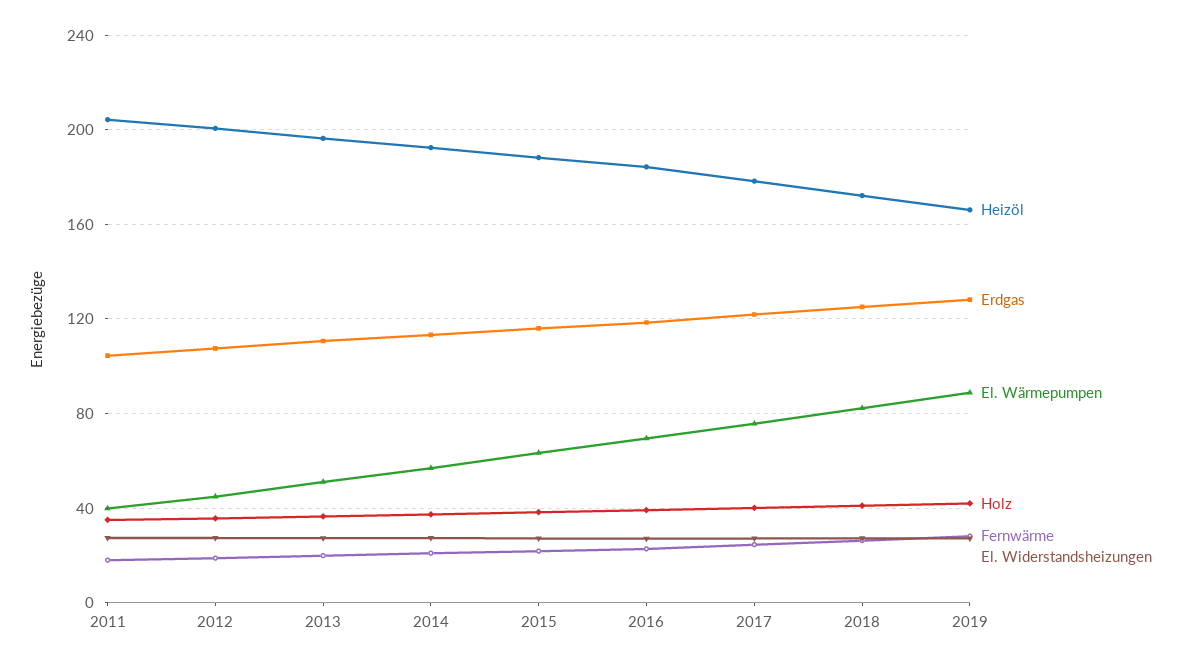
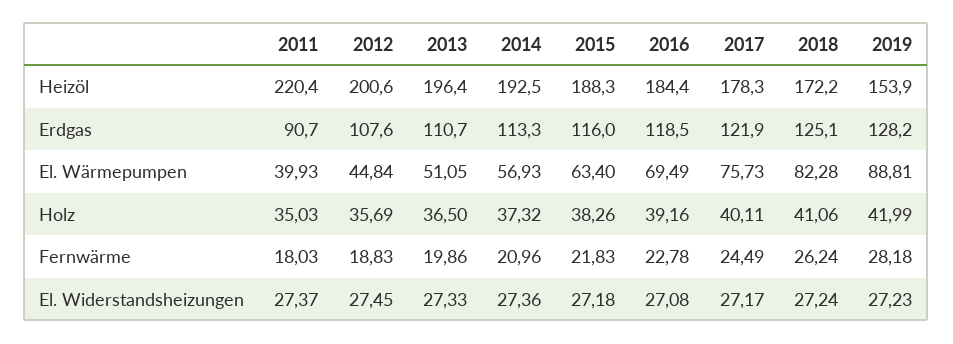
  {
    "Heizöl": {
-     "2011": 205,
+     "2011": 220.4,
      "2012": 200.6,
      "2013": 196.4,
      "2014": 192.5,
      "2015": 188.3,
      "2016": 184.4,
      "2017": 178.3,
      "2018": 172.2,
-     "2019": 165
+     "2019": 153.9
    },
    "Erdgas": {
-     "2011": 105,
+     "2011": 90.7,
      "2012": 107.6,
      "2013": 110.7,
      "2014": 113.3,
      "2015": 116,
      "2016": 118.5,
      "2017": 121.9,
      "2018": 125.1,
      "2019": 128.2
    },
    "El. Wärmepumpen": {
      "2011": 39.93,
      "2012": 44.84,
      "2013": 51.05,
      "2014": 56.93,
      "2015": 63.4,
      "2016": 69.49,
      "2017": 75.73,
      "2018": 82.28,
      "2019": 88.81
    },
    "Holz": {
      "2011": 35.03,
      "2012": 35.69,
      "2013": 36.5,
      "2014": 37.32,
      "2015": 38.26,
      "2016": 39.16,
      "2017": 40.11,
      "2018": 41.06,
      "2019": 41.99
    },
    "Fernwärme": {
      "2011": 18.03,
      "2012": 18.83,
      "2013": 19.86,
      "2014": 20.96,
      "2015": 21.83,
      "2016": 22.78,
      "2017": 24.49,
      "2018": 26.24,
      "2019": 28.18
    },
    "El. Widerstandsheizungen": {
      "2011": 27.37,
      "2012": 27.45,
      "2013": 27.33,
      "2014": 27.36,
      "2015": 27.18,
      "2016": 27.08,
      "2017": 27.17,
      "2018": 27.24,
      "2019": 27.23
    }
  }

